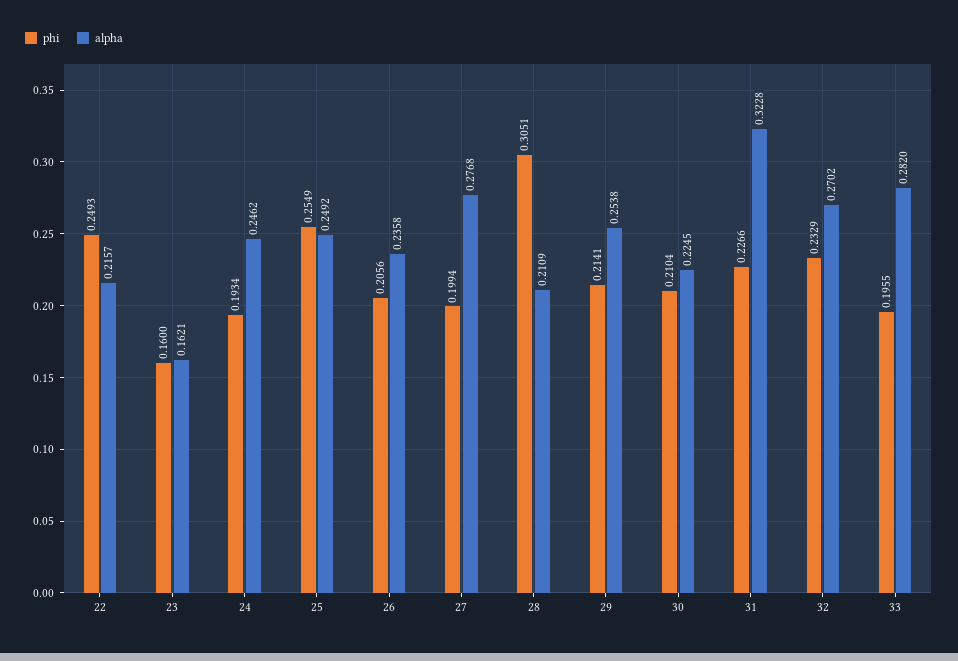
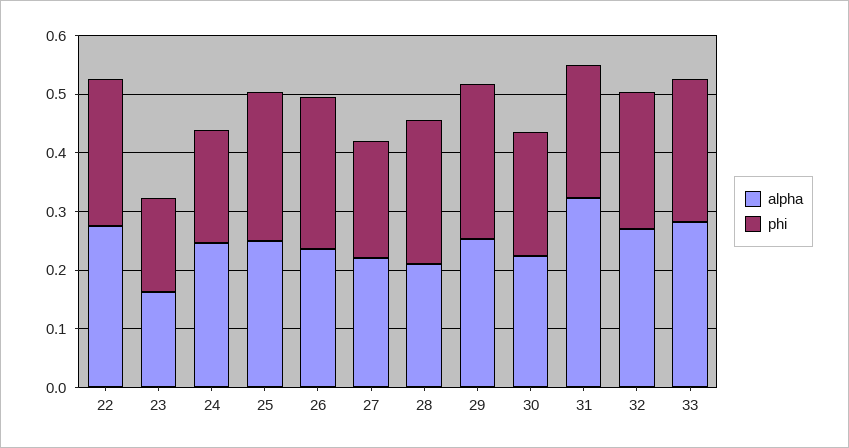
  {
    "phi": {
      "22": 0.2493,
      "23": 0.16,
      "24": 0.1934,
      "25": 0.2549,
-     "26": 0.2056,
+     "26": 0.26,
      "27": 0.1994,
-     "28": 0.3051,
+     "28": 0.24,
-     "29": 0.2141,
+     "29": 0.26,
      "30": 0.2104,
      "31": 0.2266,
      "32": 0.2329,
-     "33": 0.1955
+     "33": 0.24
    },
    "alpha": {
-     "22": 0.2157,
+     "22": 0.28,
      "23": 0.1621,
      "24": 0.2462,
      "25": 0.2492,
      "26": 0.2358,
-     "27": 0.2768,
+     "27": 0.22,
      "28": 0.2109,
      "29": 0.2538,
      "30": 0.2245,
      "31": 0.3228,
      "32": 0.2702,
      "33": 0.282
    }
  }

